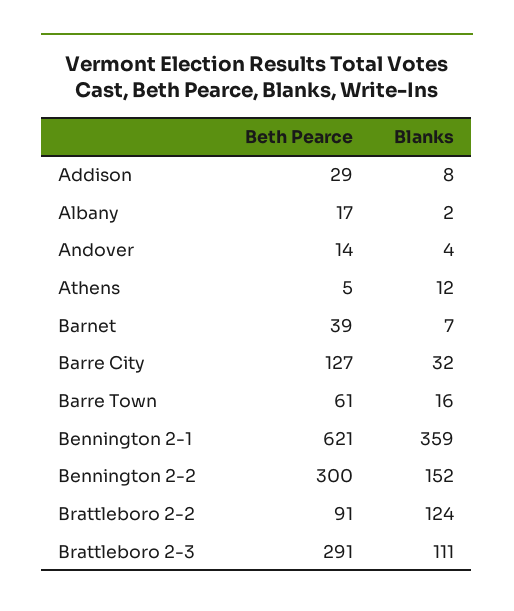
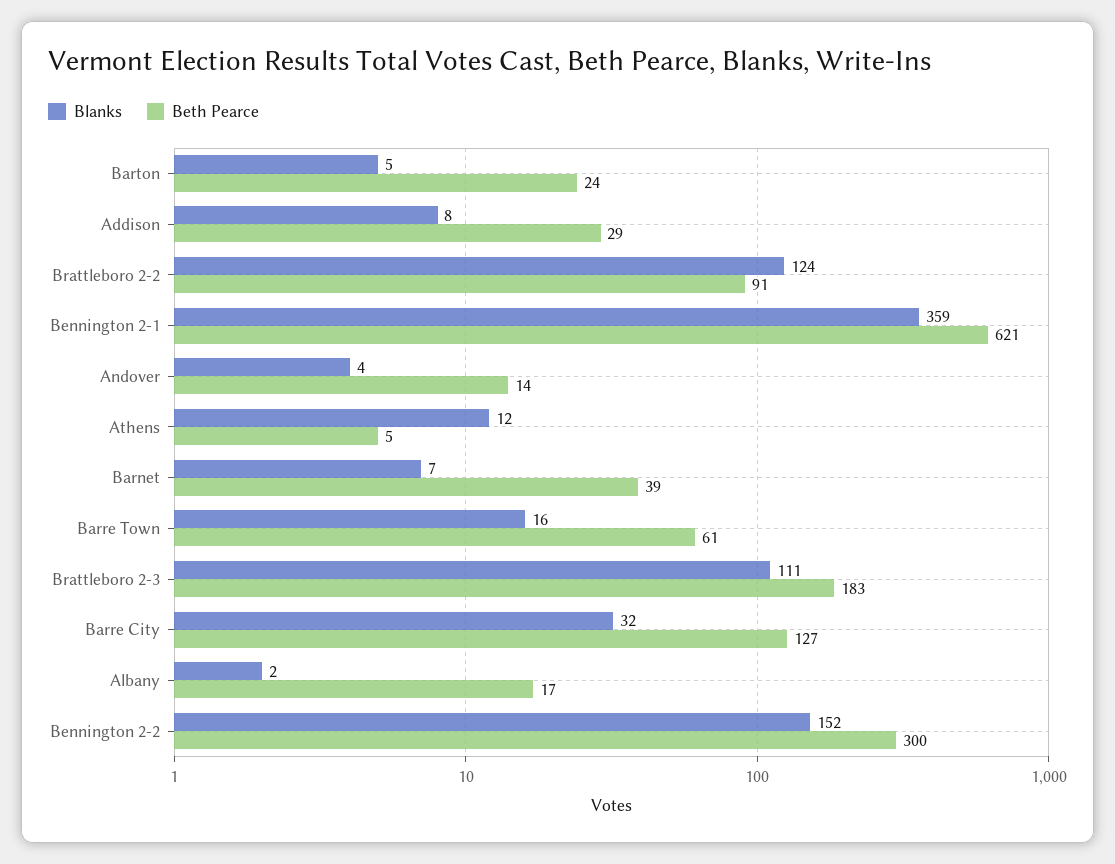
  {
    "Beth Pearce": {
      "Addison": 29,
      "Albany": 17,
      "Andover": 14,
      "Athens": 5,
      "Barnet": 39,
      "Barre City": 127,
      "Barre Town": 61,
      "Bennington 2-1": 621,
      "Bennington 2-2": 300,
      "Brattleboro 2-2": 91,
-     "Brattleboro 2-3": 291
+     "Brattleboro 2-3": 183,
+     "Barton": 24
    },
    "Blanks": {
      "Addison": 8,
      "Albany": 2,
      "Andover": 4,
      "Athens": 12,
      "Barnet": 7,
      "Barre City": 32,
      "Barre Town": 16,
      "Bennington 2-1": 359,
      "Bennington 2-2": 152,
      "Brattleboro 2-2": 124,
-     "Brattleboro 2-3": 111
+     "Brattleboro 2-3": 111,
+     "Barton": 5
    }
  }

